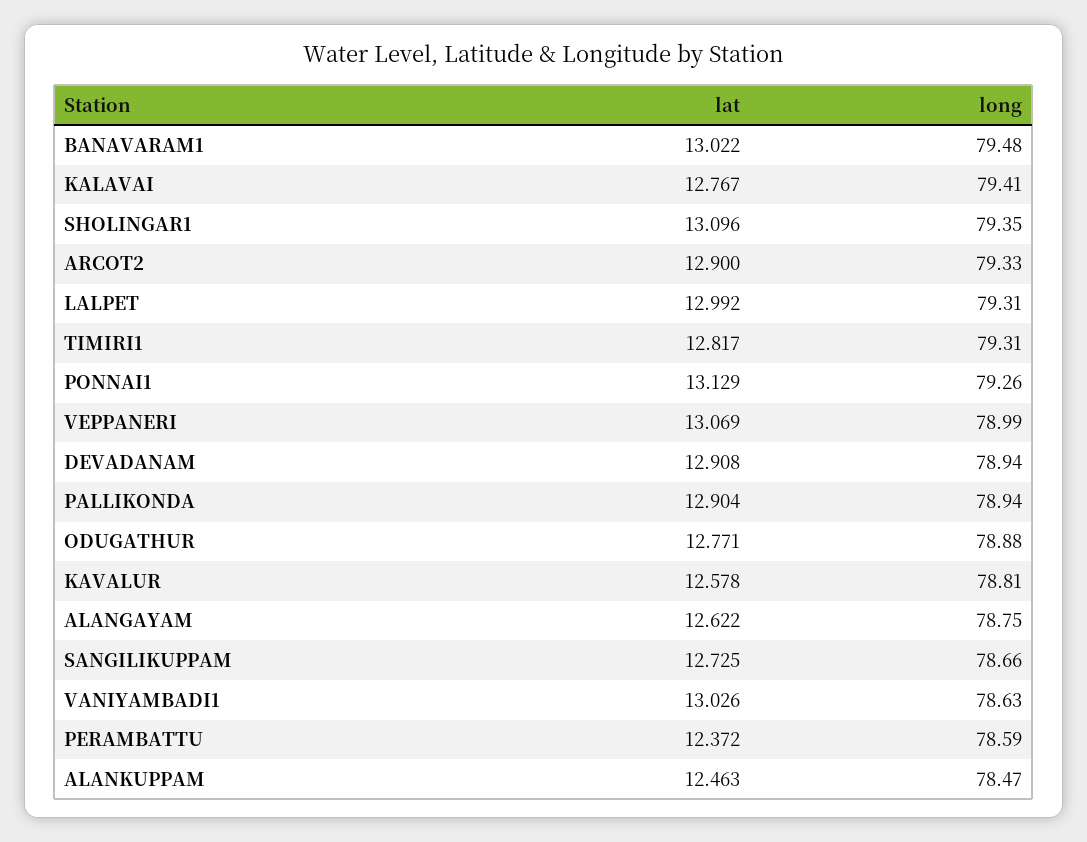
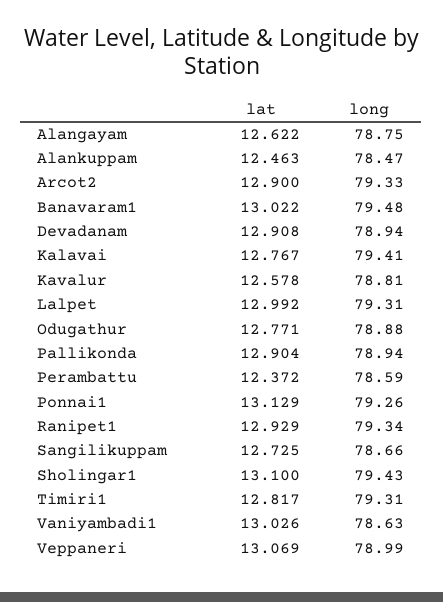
  {
    "lat": {
      "BANAVARAM1": 13.022,
      "KALAVAI": 12.767,
-     "SHOLINGAR1": 13.096,
+     "SHOLINGAR1": 13.1,
      "ARCOT2": 12.9,
      "LALPET": 12.992,
      "TIMIRI1": 12.817,
      "PONNAI1": 13.129,
      "VEPPANERI": 13.069,
      "DEVADANAM": 12.908,
      "PALLIKONDA": 12.904,
      "ODUGATHUR": 12.771,
      "KAVALUR": 12.578,
      "ALANGAYAM": 12.622,
      "SANGILIKUPPAM": 12.725,
      "VANIYAMBADI1": 13.026,
      "PERAMBATTU": 12.372,
-     "ALANKUPPAM": 12.463
+     "ALANKUPPAM": 12.463,
+     "Ranipet1": 12.929
    },
    "long": {
      "BANAVARAM1": 79.48,
      "KALAVAI": 79.41,
-     "SHOLINGAR1": 79.35,
+     "SHOLINGAR1": 79.43,
      "ARCOT2": 79.33,
      "LALPET": 79.31,
      "TIMIRI1": 79.31,
      "PONNAI1": 79.26,
      "VEPPANERI": 78.99,
      "DEVADANAM": 78.94,
      "PALLIKONDA": 78.94,
      "ODUGATHUR": 78.88,
      "KAVALUR": 78.81,
      "ALANGAYAM": 78.75,
      "SANGILIKUPPAM": 78.66,
      "VANIYAMBADI1": 78.63,
      "PERAMBATTU": 78.59,
-     "ALANKUPPAM": 78.47
+     "ALANKUPPAM": 78.47,
+     "Ranipet1": 79.34
    }
  }

